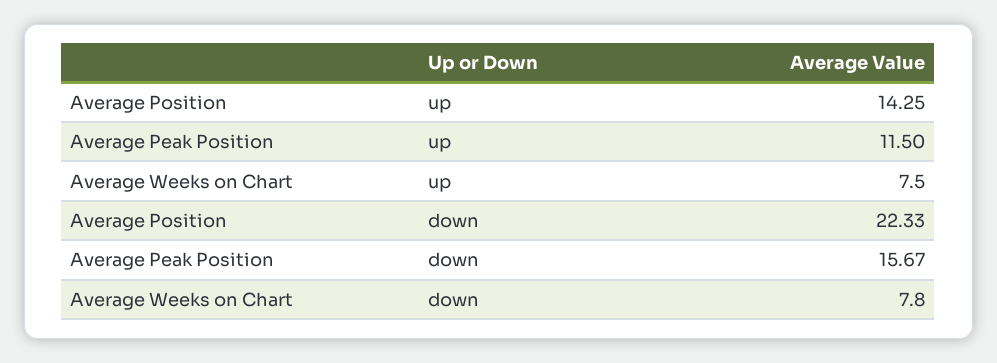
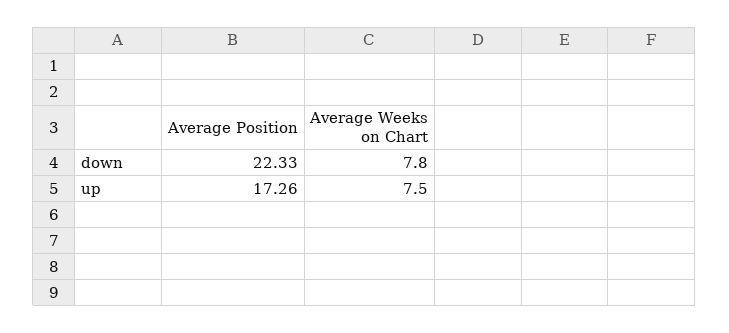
  {
    "Average Position": {
-     "up": 14.25,
+     "up": 17.26,
      "down": 22.33
    },
-   "Average Peak Position": {
-     "up": 11.5,
-     "down": 15.67
-   },
    "Average Weeks on Chart": {
      "up": 7.5,
      "down": 7.8
    }
  }

